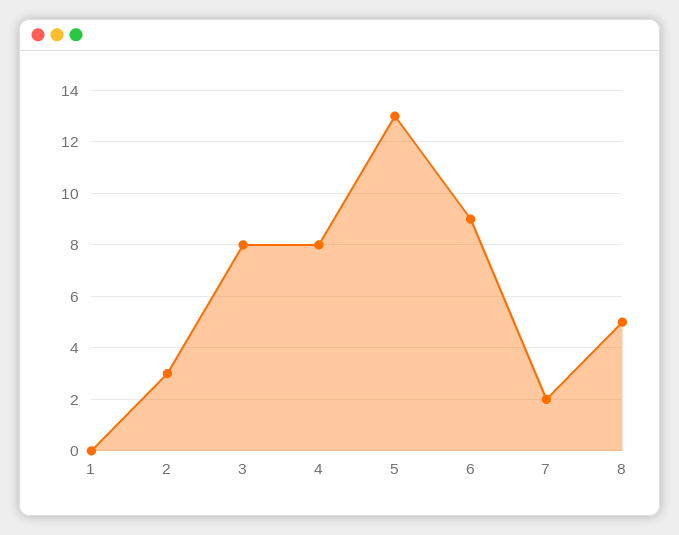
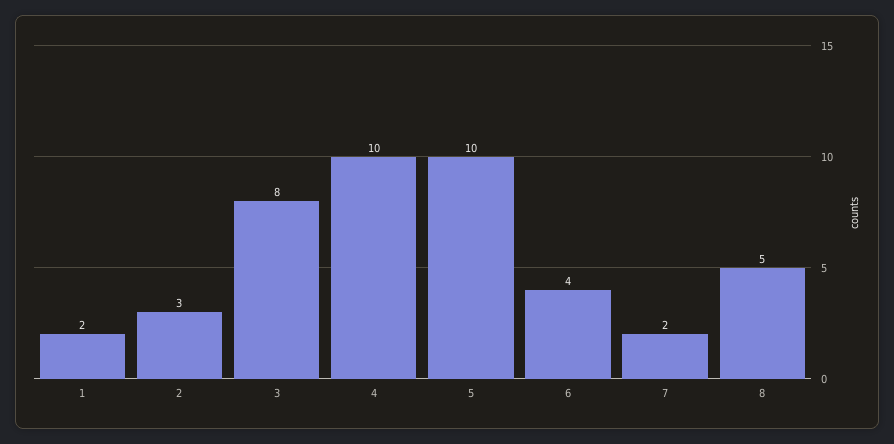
  {
-   "1": 0,
+   "1": 2,
    "2": 3,
    "3": 8,
-   "4": 8,
+   "4": 10,
-   "5": 13,
+   "5": 10,
-   "6": 9,
+   "6": 4,
    "7": 2,
    "8": 5
  }

